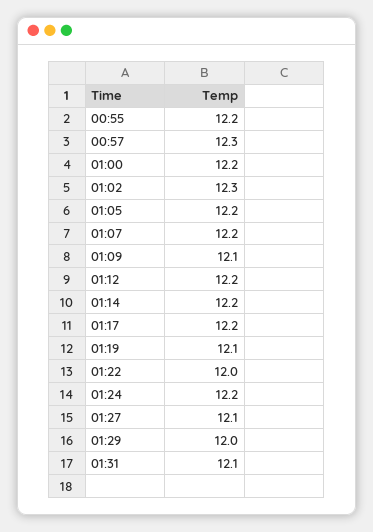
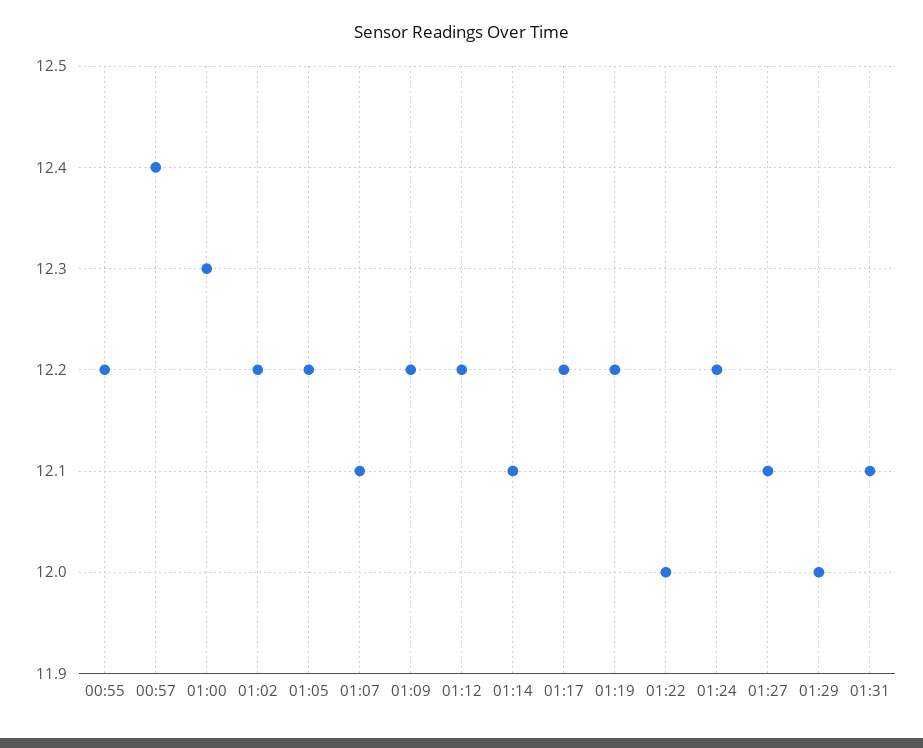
  {
    "00:55": 12.2,
-   "00:57": 12.3,
+   "00:57": 12.4,
-   "01:00": 12.2,
+   "01:00": 12.3,
-   "01:02": 12.3,
+   "01:02": 12.2,
    "01:05": 12.2,
-   "01:07": 12.2,
+   "01:07": 12.1,
-   "01:09": 12.1,
+   "01:09": 12.2,
    "01:12": 12.2,
-   "01:14": 12.2,
+   "01:14": 12.1,
    "01:17": 12.2,
-   "01:19": 12.1,
+   "01:19": 12.2,
    "01:22": 12,
    "01:24": 12.2,
    "01:27": 12.1,
    "01:29": 12,
    "01:31": 12.1
  }

